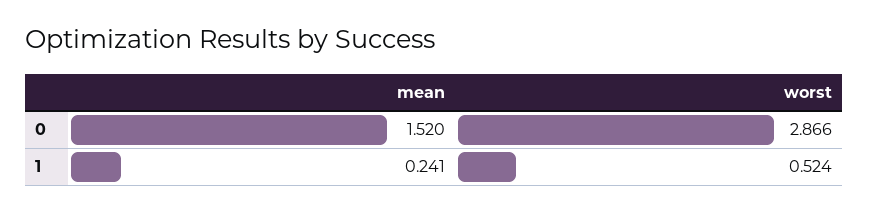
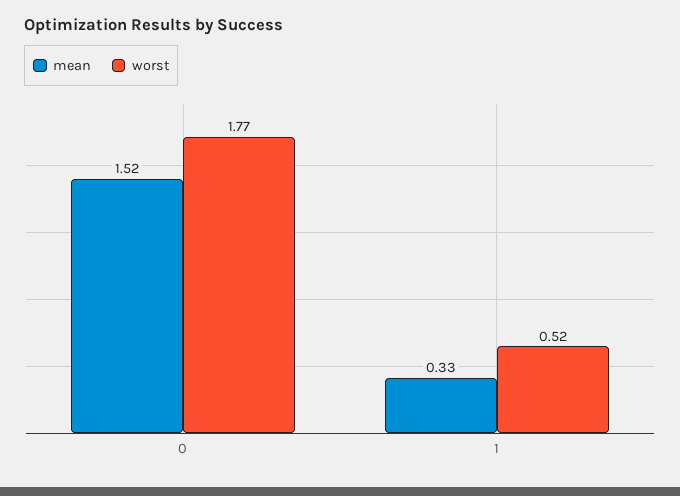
  {
    "mean": {
      "0": 1.52,
-     "1": 0.241
+     "1": 0.33
    },
    "worst": {
-     "0": 2.866,
+     "0": 1.77,
      "1": 0.524
    }
  }

